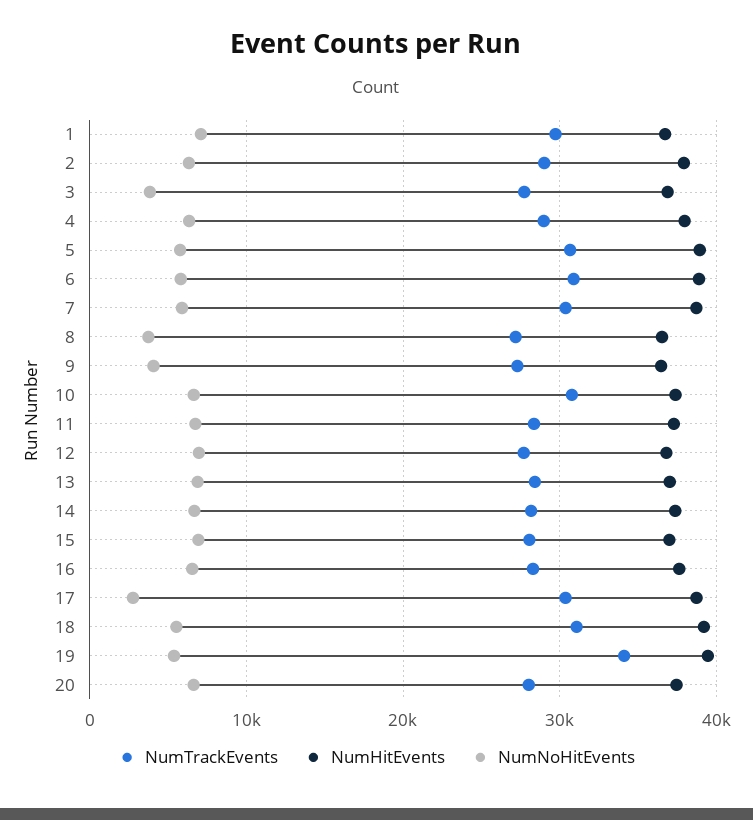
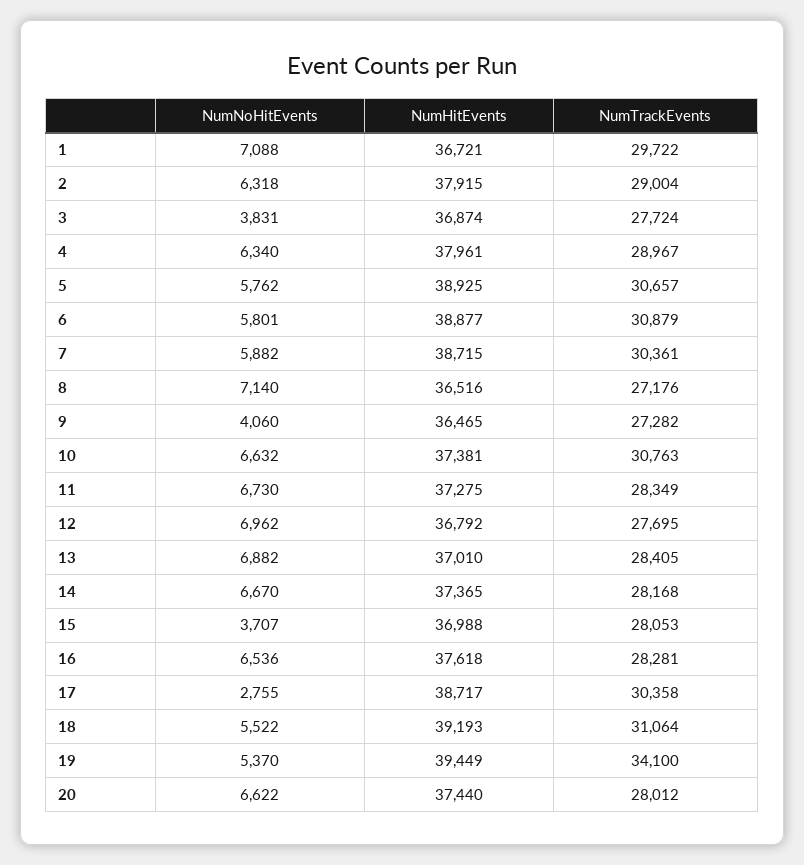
  {
    "NumTrackEvents": {
      "1": 29722,
      "2": 29004,
      "3": 27724,
      "4": 28967,
      "5": 30657,
      "6": 30879,
      "7": 30361,
      "8": 27176,
      "9": 27282,
      "10": 30763,
      "11": 28349,
      "12": 27695,
      "13": 28405,
      "14": 28168,
      "15": 28053,
      "16": 28281,
      "17": 30358,
      "18": 31064,
      "19": 34100,
      "20": 28012
    },
    "NumHitEvents": {
      "1": 36721,
      "2": 37915,
      "3": 36874,
      "4": 37961,
      "5": 38925,
      "6": 38877,
      "7": 38715,
      "8": 36516,
      "9": 36465,
      "10": 37381,
      "11": 37275,
      "12": 36792,
      "13": 37010,
      "14": 37365,
      "15": 36988,
      "16": 37618,
      "17": 38717,
      "18": 39193,
      "19": 39449,
      "20": 37440
    },
    "NumNoHitEvents": {
      "1": 7088,
      "2": 6318,
      "3": 3831,
      "4": 6340,
      "5": 5762,
      "6": 5801,
      "7": 5882,
-     "8": 4000,
+     "8": 7140,
      "9": 4060,
      "10": 6632,
      "11": 6730,
      "12": 6962,
      "13": 6882,
      "14": 6670,
-     "15": 7000,
+     "15": 3707,
      "16": 6536,
      "17": 2755,
      "18": 5522,
      "19": 5370,
      "20": 6622
    }
  }

